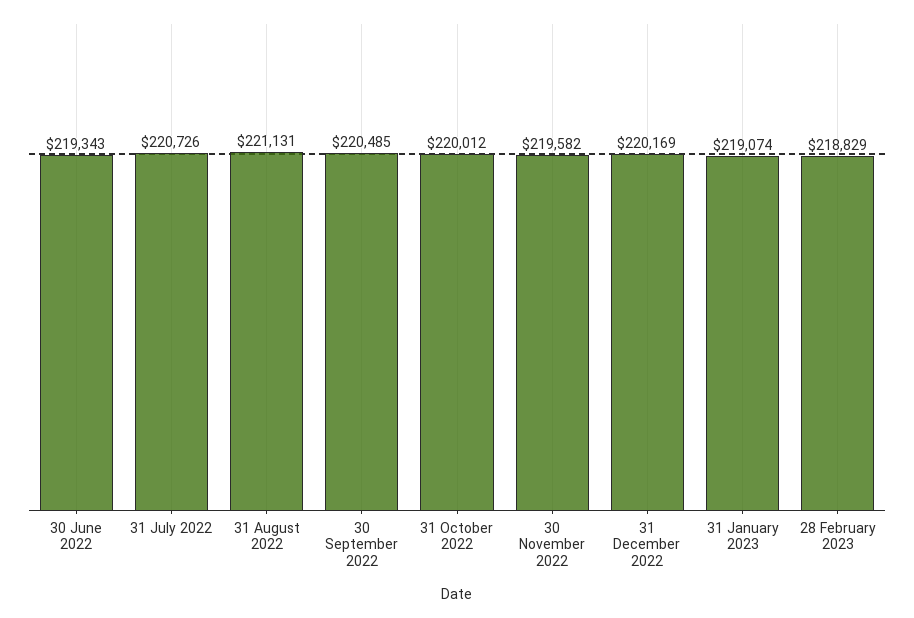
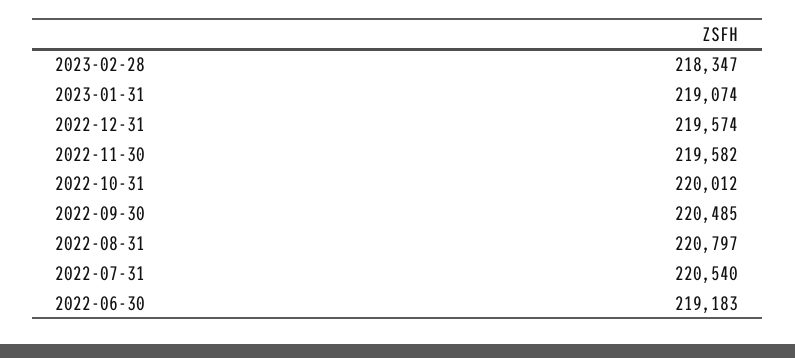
  {
-   "30 June 2022": 219343,
+   "30 June 2022": 219183,
-   "31 July 2022": 220726,
+   "31 July 2022": 220540,
-   "31 August 2022": 221131,
+   "31 August 2022": 220797,
    "30 September 2022": 220485,
    "31 October 2022": 220012,
    "30 November 2022": 219582,
-   "31 December 2022": 220169,
+   "31 December 2022": 219574,
    "31 January 2023": 219074,
-   "28 February 2023": 218829
+   "28 February 2023": 218347
  }

